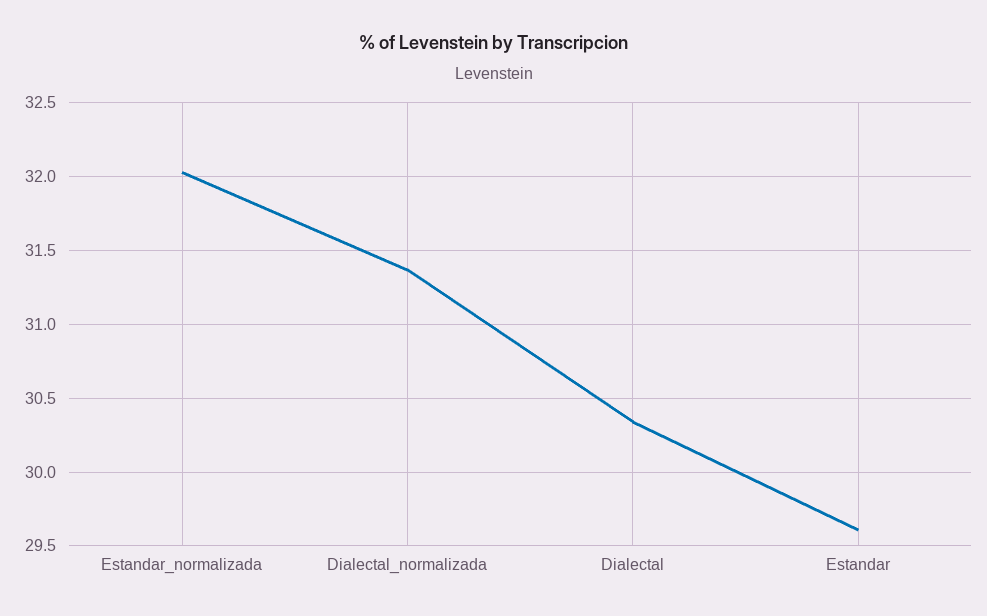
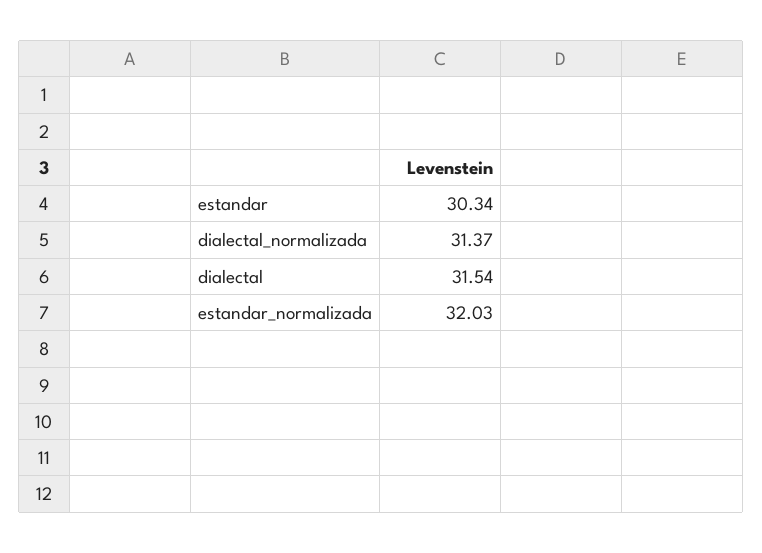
  {
    "Estandar_normalizada": 32.03,
    "Dialectal_normalizada": 31.37,
-   "Dialectal": 30.35,
+   "Dialectal": 31.54,
-   "Estandar": 29.6
+   "Estandar": 30.34
  }

